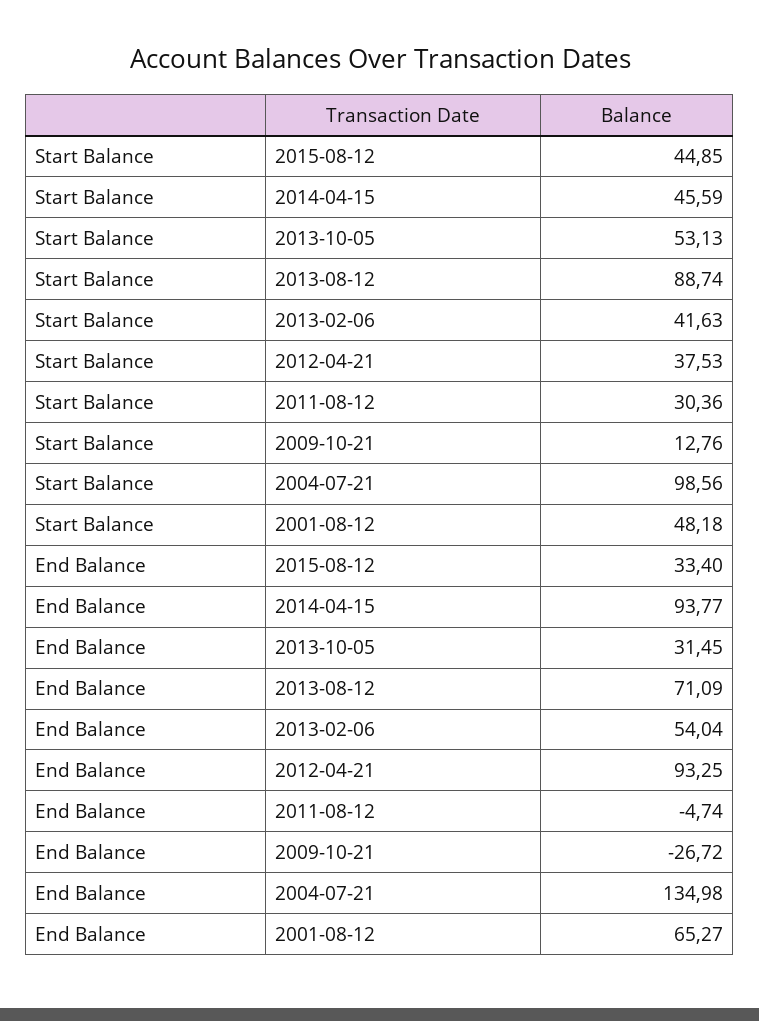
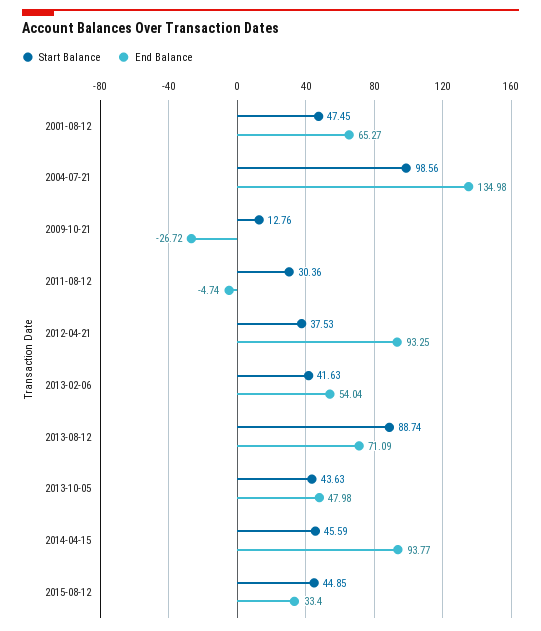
  {
    "Start Balance": {
      "2015-08-12": 44.85,
      "2014-04-15": 45.59,
-     "2013-10-05": 53.13,
+     "2013-10-05": 43.63,
      "2013-08-12": 88.74,
      "2013-02-06": 41.63,
      "2012-04-21": 37.53,
      "2011-08-12": 30.36,
      "2009-10-21": 12.76,
      "2004-07-21": 98.56,
-     "2001-08-12": 48.18
+     "2001-08-12": 47.45
    },
    "End Balance": {
      "2015-08-12": 33.4,
      "2014-04-15": 93.77,
-     "2013-10-05": 31.45,
+     "2013-10-05": 47.98,
      "2013-08-12": 71.09,
      "2013-02-06": 54.04,
      "2012-04-21": 93.25,
      "2011-08-12": -4.74,
      "2009-10-21": -26.72,
      "2004-07-21": 134.98,
      "2001-08-12": 65.27
    }
  }

